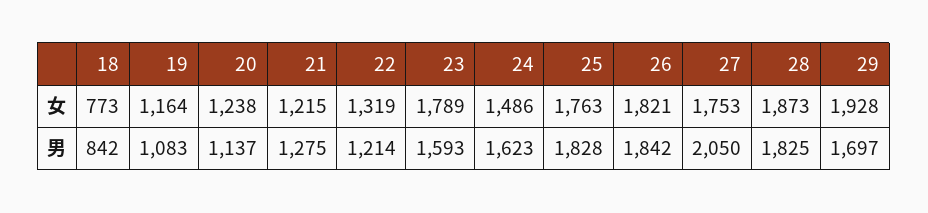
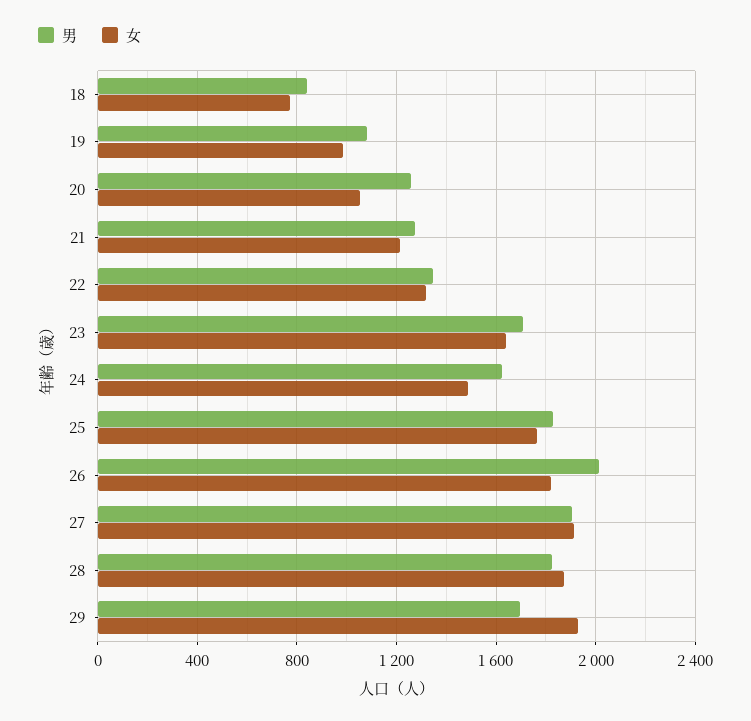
  {
    "女": {
      "18": 773,
-     "19": 1164,
+     "19": 1000,
-     "20": 1238,
+     "20": 1050,
      "21": 1215,
      "22": 1319,
-     "23": 1789,
+     "23": 1650,
      "24": 1486,
      "25": 1763,
      "26": 1821,
-     "27": 1753,
+     "27": 1900,
      "28": 1873,
      "29": 1928
    },
    "男": {
      "18": 842,
      "19": 1083,
-     "20": 1137,
+     "20": 1250,
      "21": 1275,
-     "22": 1214,
+     "22": 1350,
-     "23": 1593,
+     "23": 1700,
      "24": 1623,
      "25": 1828,
-     "26": 1842,
+     "26": 2000,
-     "27": 2050,
+     "27": 1900,
      "28": 1825,
      "29": 1697
    }
  }

